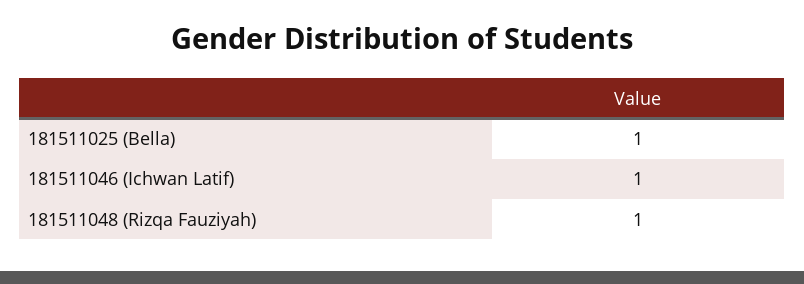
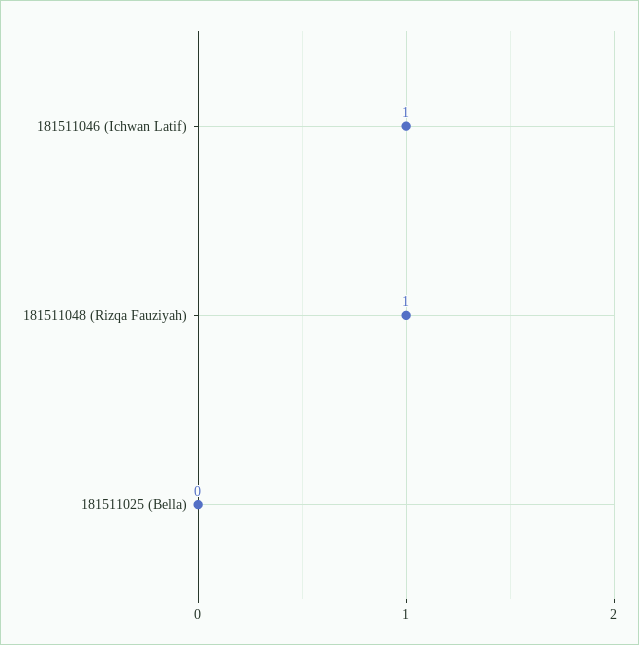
  {
-   "181511025 (Bella)": 1,
+   "181511025 (Bella)": 0,
    "181511046 (Ichwan Latif)": 1,
    "181511048 (Rizqa Fauziyah)": 1
  }

